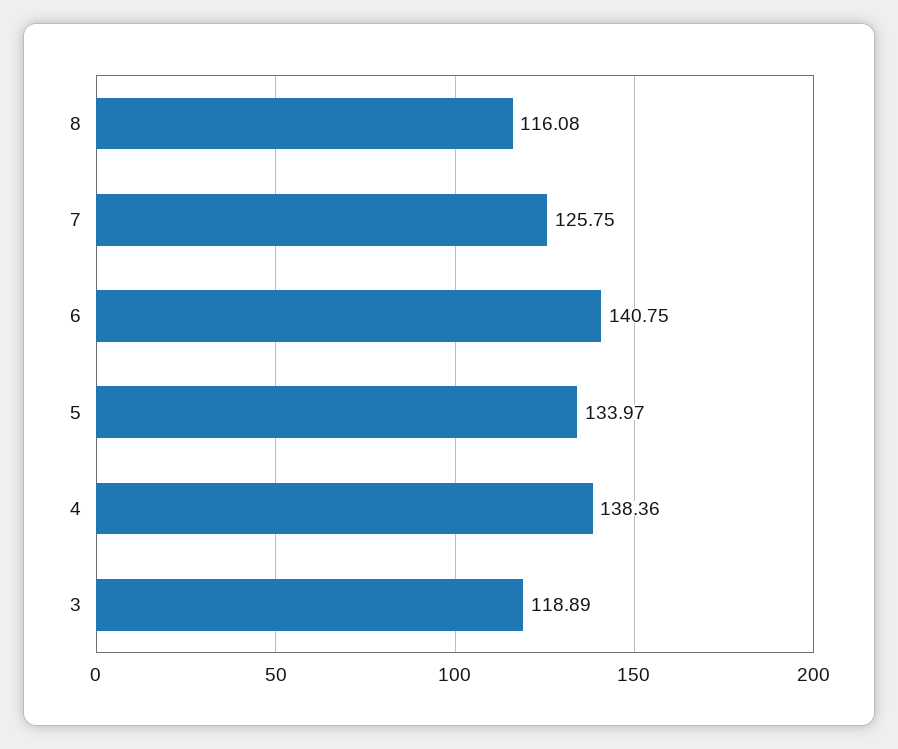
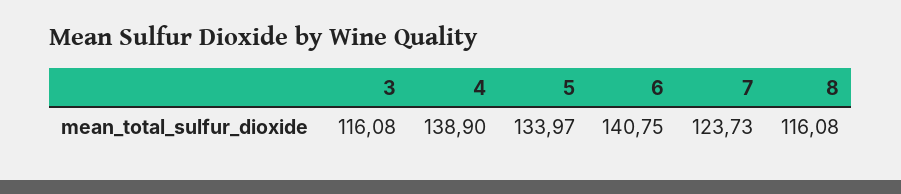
  {
    "8": 116.08,
-   "7": 125.75,
+   "7": 123.73,
    "6": 140.75,
    "5": 133.97,
-   "4": 138.36,
+   "4": 138.9,
-   "3": 118.89
+   "3": 116.08
  }

